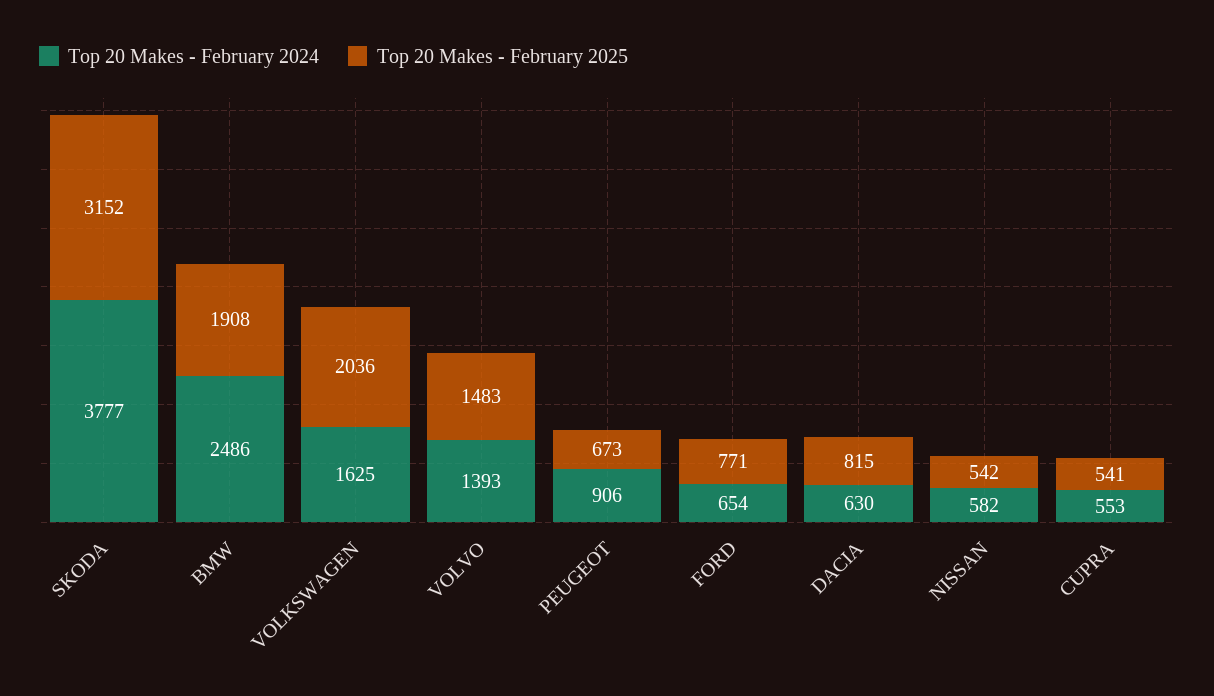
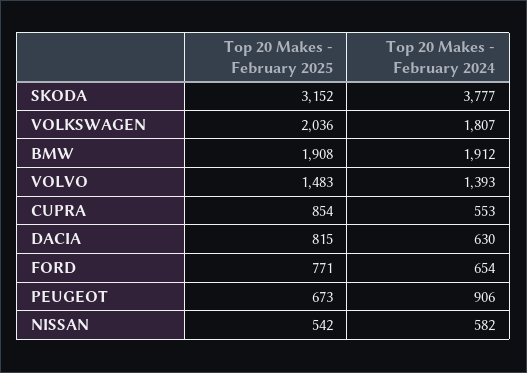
  {
    "Top 20 Makes - February 2024": {
      "SKODA": 3777,
-     "BMW": 2486,
+     "BMW": 1912,
-     "VOLKSWAGEN": 1625,
+     "VOLKSWAGEN": 1807,
      "VOLVO": 1393,
      "PEUGEOT": 906,
      "FORD": 654,
      "DACIA": 630,
      "NISSAN": 582,
      "CUPRA": 553
    },
    "Top 20 Makes - February 2025": {
      "SKODA": 3152,
      "BMW": 1908,
      "VOLKSWAGEN": 2036,
      "VOLVO": 1483,
      "PEUGEOT": 673,
      "FORD": 771,
      "DACIA": 815,
      "NISSAN": 542,
-     "CUPRA": 541
+     "CUPRA": 854
    }
  }

